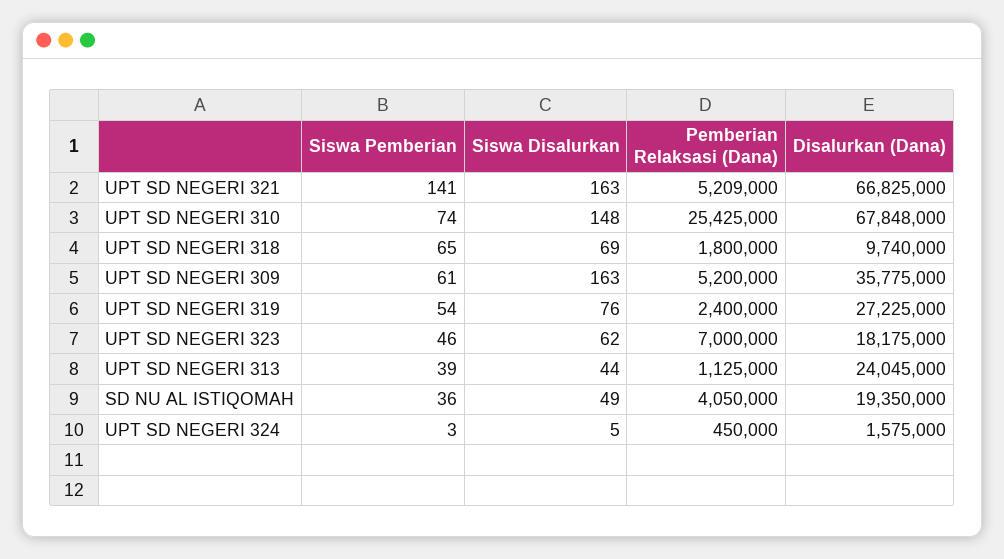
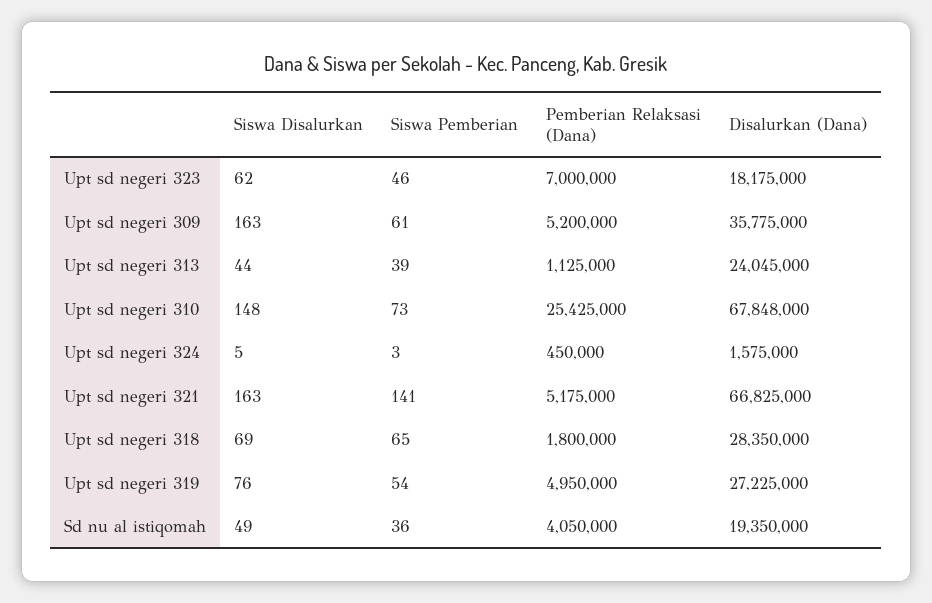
  {
    "Siswa Pemberian": {
      "UPT SD NEGERI 321": 141,
-     "UPT SD NEGERI 310": 74,
+     "UPT SD NEGERI 310": 73,
      "UPT SD NEGERI 318": 65,
      "UPT SD NEGERI 309": 61,
      "UPT SD NEGERI 319": 54,
      "UPT SD NEGERI 323": 46,
      "UPT SD NEGERI 313": 39,
      "SD NU AL ISTIQOMAH": 36,
      "UPT SD NEGERI 324": 3
    },
    "Siswa Disalurkan": {
      "UPT SD NEGERI 321": 163,
      "UPT SD NEGERI 310": 148,
      "UPT SD NEGERI 318": 69,
      "UPT SD NEGERI 309": 163,
      "UPT SD NEGERI 319": 76,
      "UPT SD NEGERI 323": 62,
      "UPT SD NEGERI 313": 44,
      "SD NU AL ISTIQOMAH": 49,
      "UPT SD NEGERI 324": 5
    },
    "Pemberian Relaksasi (Dana)": {
-     "UPT SD NEGERI 321": 5209000,
+     "UPT SD NEGERI 321": 5175000,
      "UPT SD NEGERI 310": 25425000,
      "UPT SD NEGERI 318": 1800000,
      "UPT SD NEGERI 309": 5200000,
-     "UPT SD NEGERI 319": 2400000,
+     "UPT SD NEGERI 319": 4950000,
      "UPT SD NEGERI 323": 7000000,
      "UPT SD NEGERI 313": 1125000,
      "SD NU AL ISTIQOMAH": 4050000,
      "UPT SD NEGERI 324": 450000
    },
    "Disalurkan (Dana)": {
      "UPT SD NEGERI 321": 66825000,
      "UPT SD NEGERI 310": 67848000,
-     "UPT SD NEGERI 318": 9740000,
+     "UPT SD NEGERI 318": 28350000,
      "UPT SD NEGERI 309": 35775000,
      "UPT SD NEGERI 319": 27225000,
      "UPT SD NEGERI 323": 18175000,
      "UPT SD NEGERI 313": 24045000,
      "SD NU AL ISTIQOMAH": 19350000,
      "UPT SD NEGERI 324": 1575000
    }
  }

